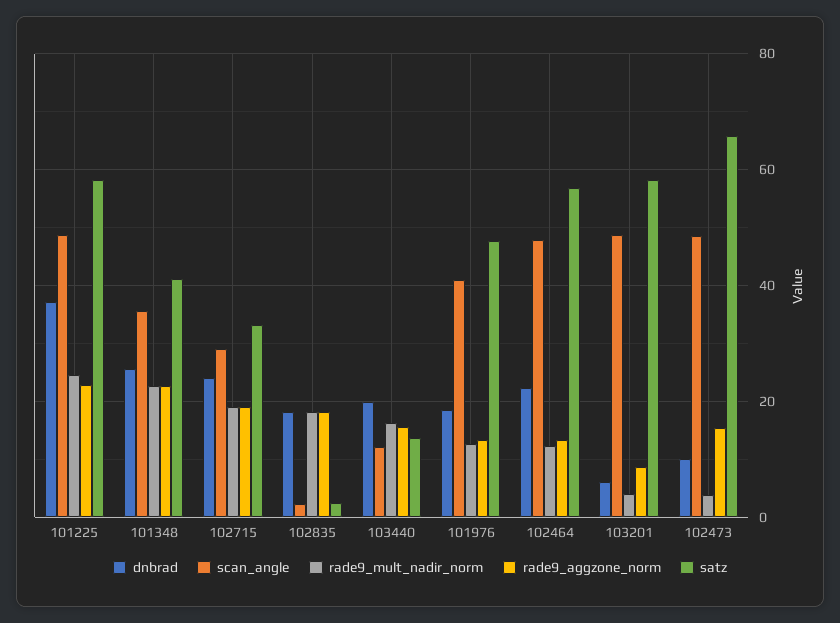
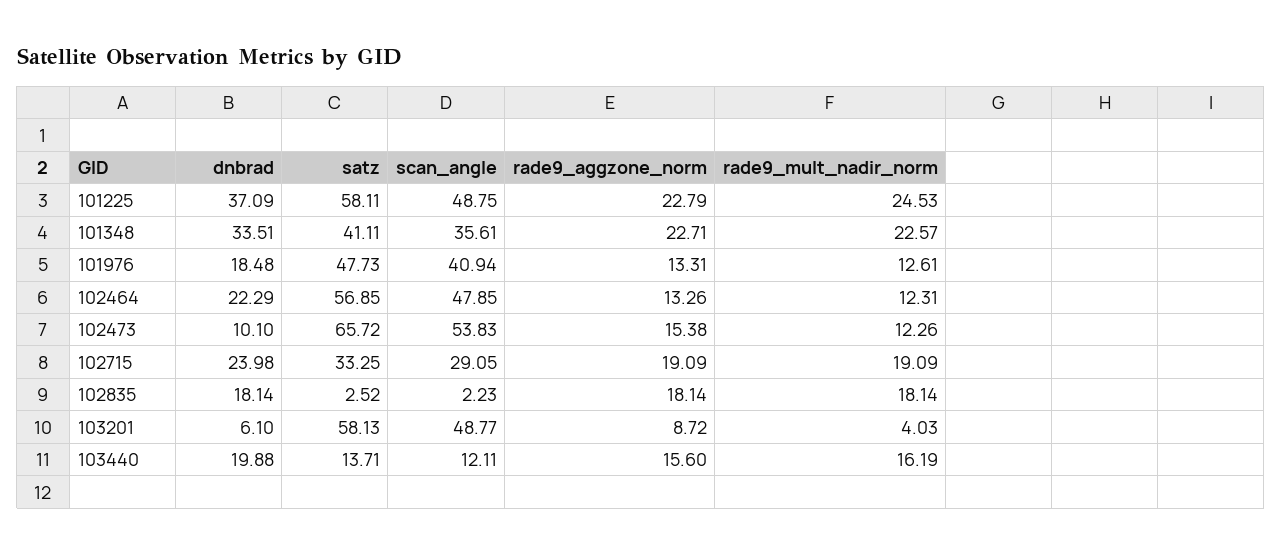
  {
    "dnbrad": {
      "101225": 37.09,
-     "101348": 26,
+     "101348": 33.51,
      "102715": 23.98,
      "102835": 18.14,
      "103440": 19.88,
      "101976": 18.48,
      "102464": 22.29,
      "103201": 6.1,
      "102473": 10.1
    },
    "scan_angle": {
      "101225": 48.75,
      "101348": 35.61,
      "102715": 29.05,
      "102835": 2.23,
      "103440": 12.11,
      "101976": 40.94,
      "102464": 47.85,
      "103201": 48.77,
-     "102473": 48
+     "102473": 53.83
    },
    "rade9_mult_nadir_norm": {
      "101225": 24.53,
      "101348": 22.57,
      "102715": 19.09,
      "102835": 18.14,
      "103440": 16.19,
      "101976": 12.61,
      "102464": 12.31,
      "103201": 4.03,
-     "102473": 4
+     "102473": 12.26
    },
    "rade9_aggzone_norm": {
      "101225": 22.79,
      "101348": 22.71,
      "102715": 19.09,
      "102835": 18.14,
      "103440": 15.6,
      "101976": 13.31,
      "102464": 13.26,
      "103201": 8.72,
      "102473": 15.38
    },
    "satz": {
      "101225": 58.11,
      "101348": 41.11,
      "102715": 33.25,
      "102835": 2.52,
      "103440": 13.71,
      "101976": 47.73,
      "102464": 56.85,
      "103201": 58.13,
      "102473": 65.72
    }
  }

